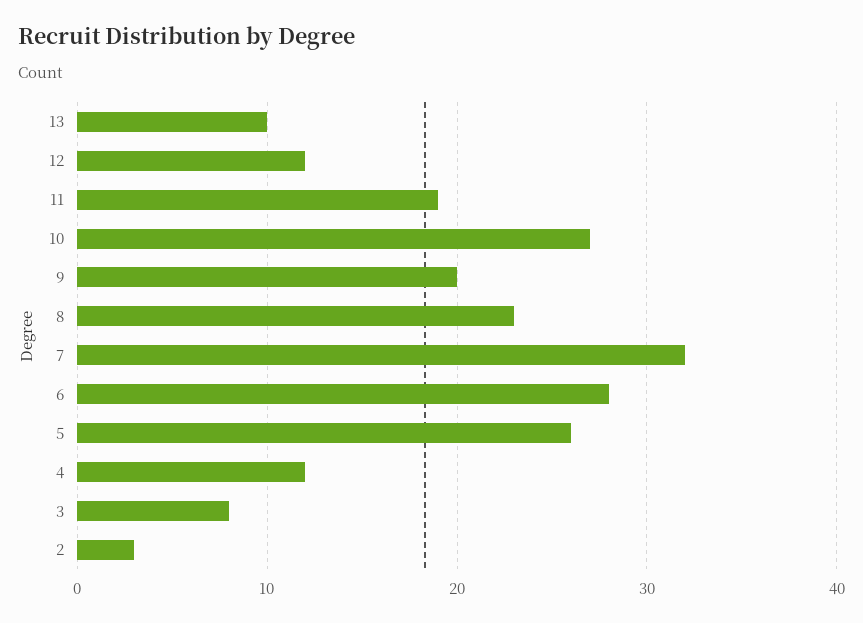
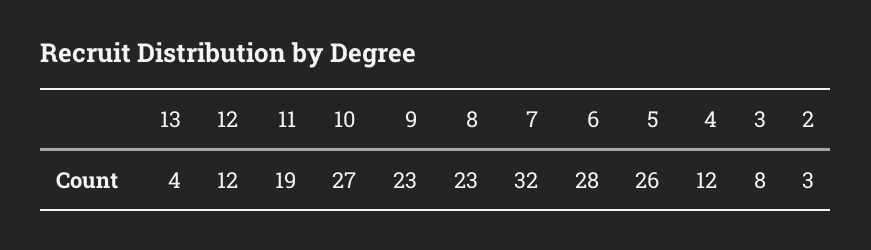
  {
-   "13": 10,
+   "13": 4,
    "12": 12,
    "11": 19,
    "10": 27,
-   "9": 20,
+   "9": 23,
    "8": 23,
    "7": 32,
    "6": 28,
    "5": 26,
    "4": 12,
    "3": 8,
    "2": 3
  }

